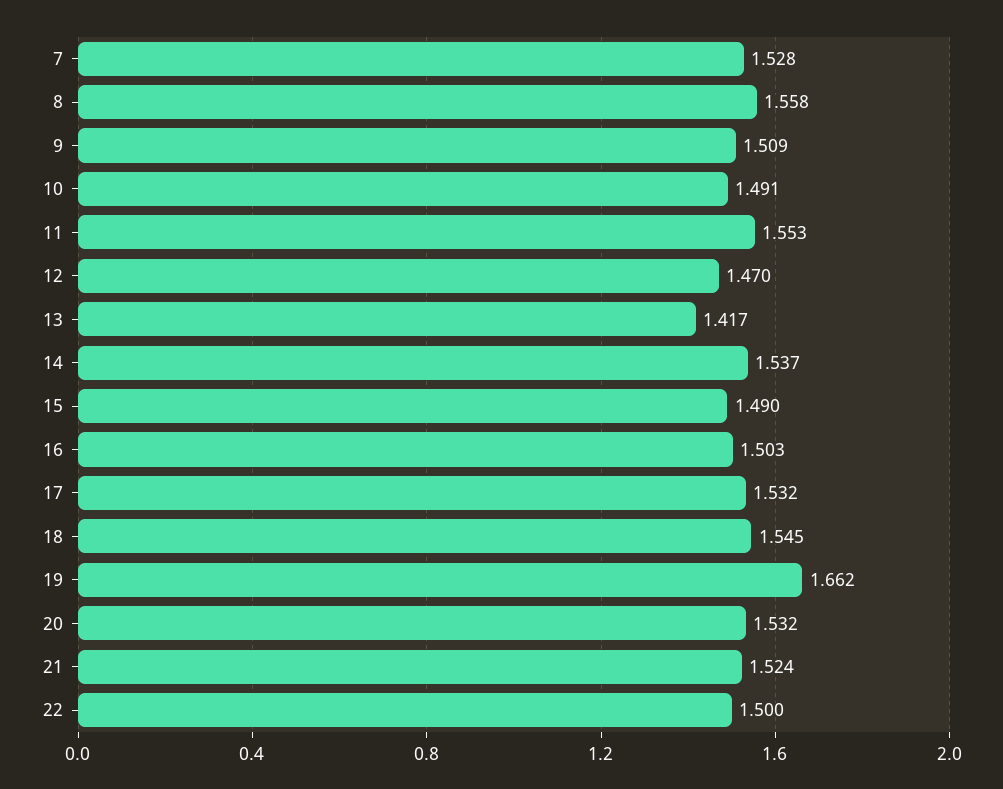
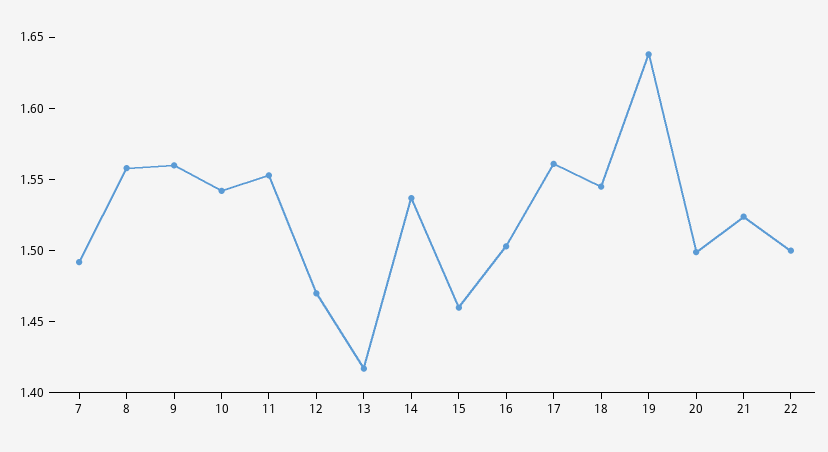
  {
-   "7": 1.528,
+   "7": 1.49,
    "8": 1.558,
-   "9": 1.509,
+   "9": 1.56,
-   "10": 1.491,
+   "10": 1.54,
    "11": 1.553,
    "12": 1.47,
    "13": 1.417,
    "14": 1.537,
-   "15": 1.49,
+   "15": 1.46,
    "16": 1.503,
-   "17": 1.532,
+   "17": 1.56,
    "18": 1.545,
-   "19": 1.662,
+   "19": 1.64,
-   "20": 1.532,
+   "20": 1.5,
    "21": 1.524,
    "22": 1.5
  }

